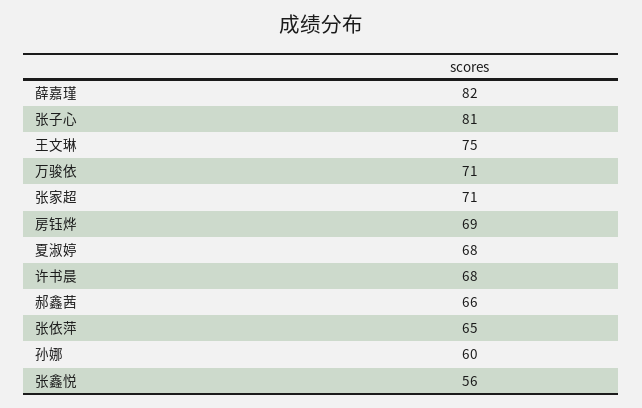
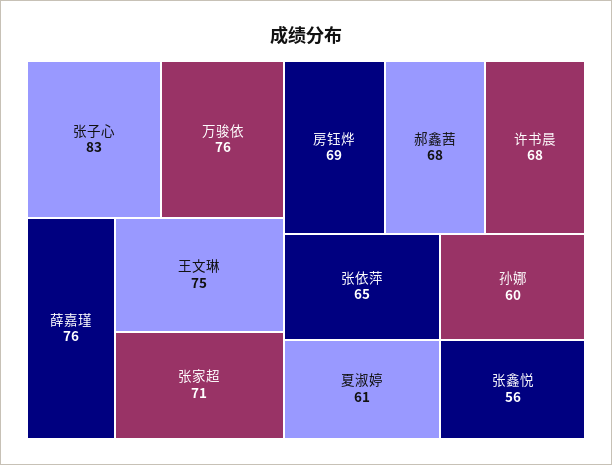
  {
-   "薛嘉瑾": 82,
+   "薛嘉瑾": 76,
-   "张子心": 81,
+   "张子心": 83,
    "王文琳": 75,
-   "万骏依": 71,
+   "万骏依": 76,
    "张家超": 71,
    "房钰烨": 69,
-   "夏淑婷": 68,
+   "夏淑婷": 61,
    "许书晨": 68,
-   "郝鑫茜": 66,
+   "郝鑫茜": 68,
    "张依萍": 65,
    "孙娜": 60,
    "张鑫悦": 56
  }

